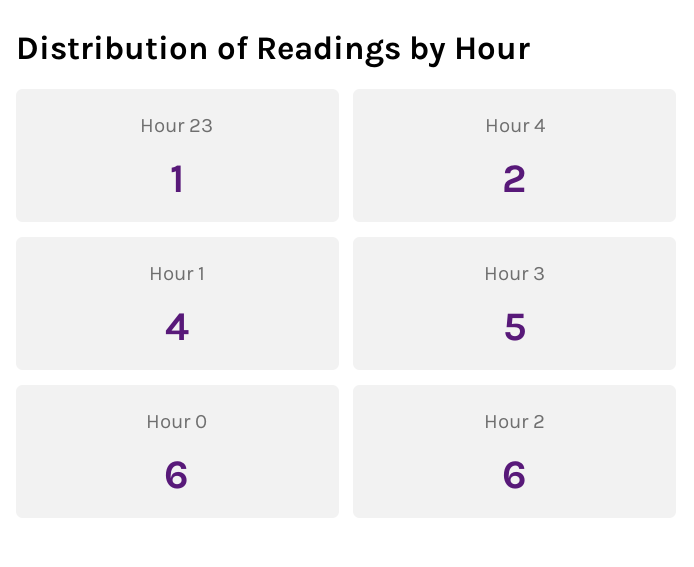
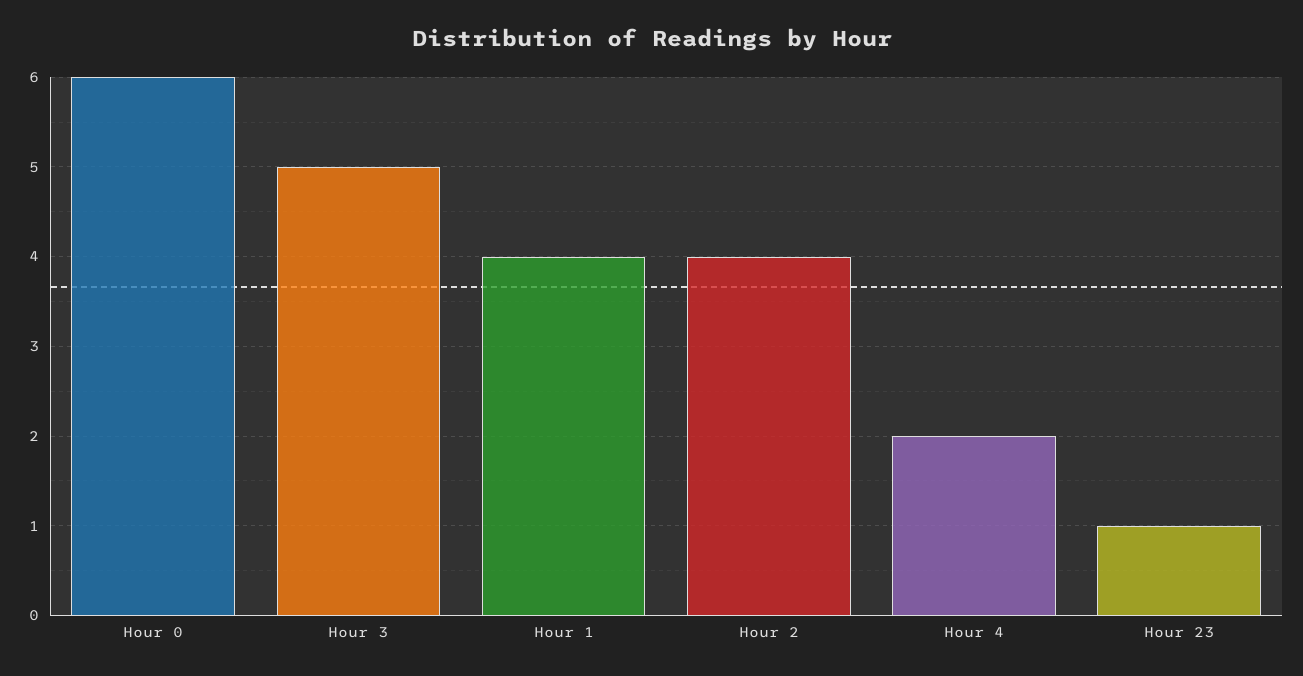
  {
    "Hour 23": 1,
    "Hour 4": 2,
    "Hour 1": 4,
    "Hour 3": 5,
    "Hour 0": 6,
-   "Hour 2": 6
+   "Hour 2": 4
  }

